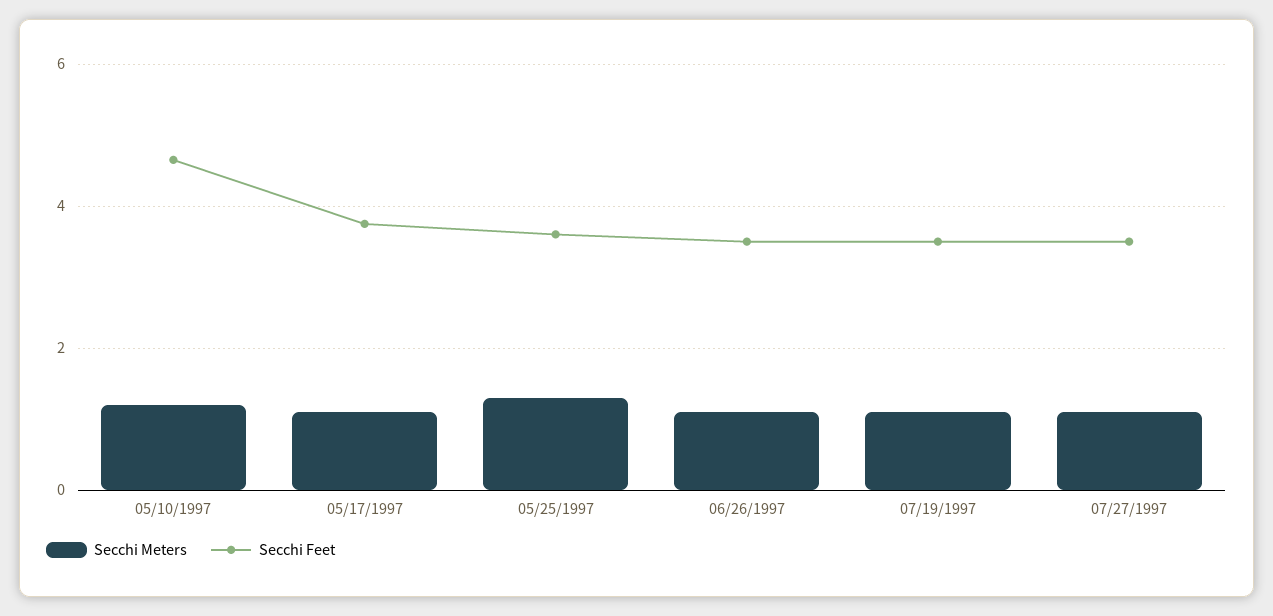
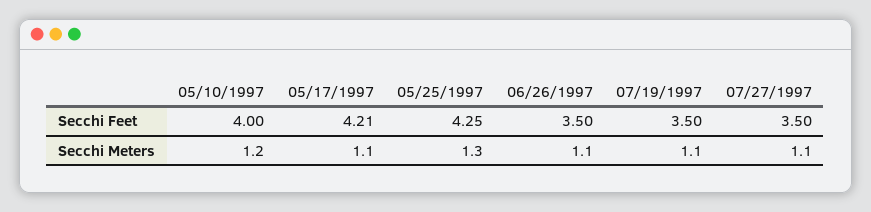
  {
    "Secchi Meters": {
      "05/10/1997": 1.2,
      "05/17/1997": 1.1,
      "05/25/1997": 1.3,
      "06/26/1997": 1.1,
      "07/19/1997": 1.1,
      "07/27/1997": 1.1
    },
    "Secchi Feet": {
-     "05/10/1997": 4.6,
+     "05/10/1997": 4,
-     "05/17/1997": 3.8,
+     "05/17/1997": 4.21,
-     "05/25/1997": 3.6,
+     "05/25/1997": 4.25,
      "06/26/1997": 3.5,
      "07/19/1997": 3.5,
      "07/27/1997": 3.5
    }
  }

